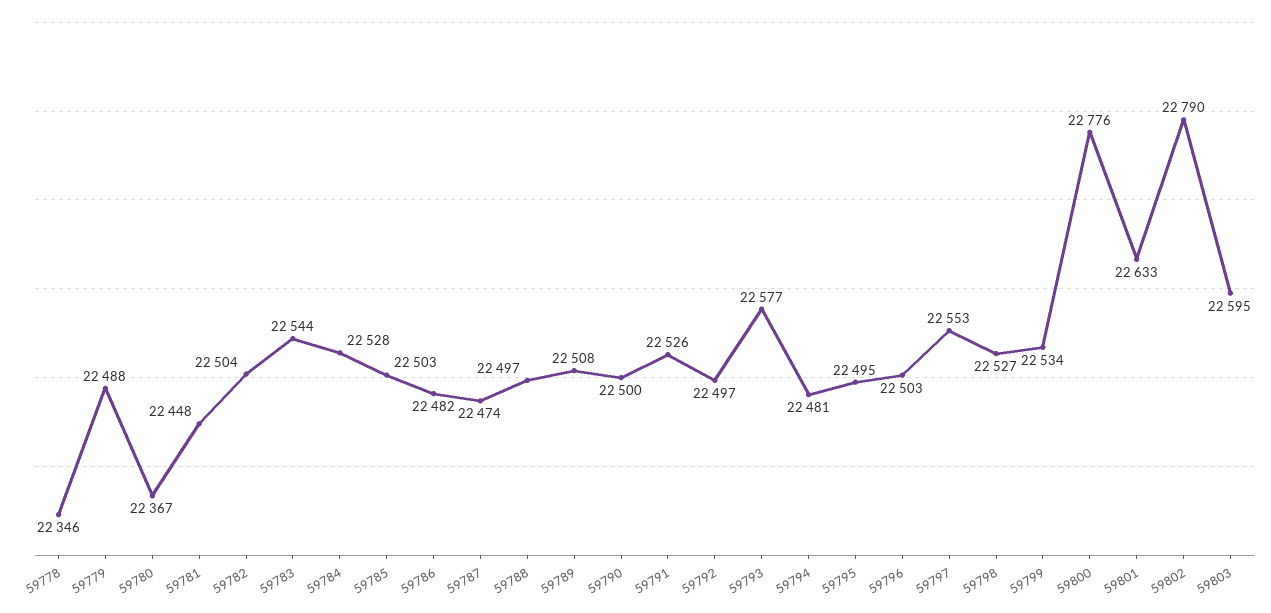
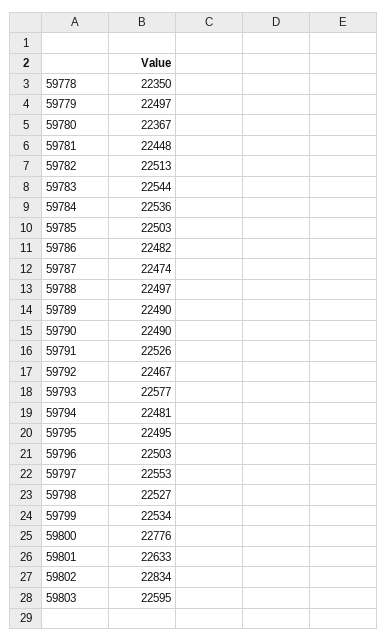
  {
-   "59778": 22346,
+   "59778": 22350,
-   "59779": 22488,
+   "59779": 22497,
    "59780": 22367,
    "59781": 22448,
-   "59782": 22504,
+   "59782": 22513,
    "59783": 22544,
-   "59784": 22528,
+   "59784": 22536,
    "59785": 22503,
    "59786": 22482,
    "59787": 22474,
    "59788": 22497,
-   "59789": 22508,
+   "59789": 22490,
-   "59790": 22500,
+   "59790": 22490,
    "59791": 22526,
-   "59792": 22497,
+   "59792": 22467,
    "59793": 22577,
    "59794": 22481,
    "59795": 22495,
    "59796": 22503,
    "59797": 22553,
    "59798": 22527,
    "59799": 22534,
    "59800": 22776,
    "59801": 22633,
-   "59802": 22790,
+   "59802": 22834,
    "59803": 22595
  }

